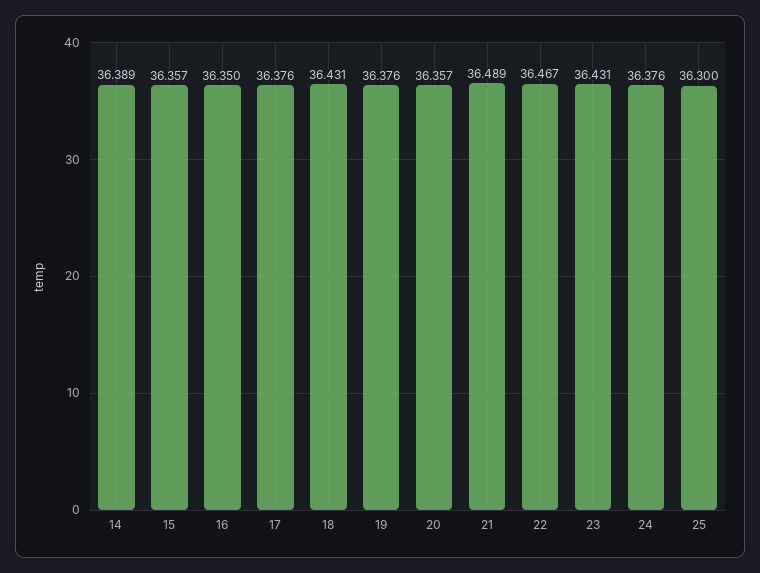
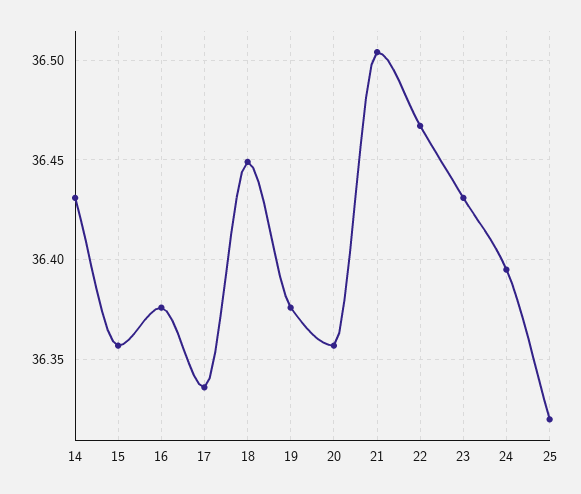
  {
-   "14": 36.389,
+   "14": 36.43,
    "15": 36.357,
-   "16": 36.35,
+   "16": 36.375,
-   "17": 36.376,
+   "17": 36.335,
-   "18": 36.431,
+   "18": 36.45,
    "19": 36.376,
    "20": 36.357,
-   "21": 36.489,
+   "21": 36.505,
    "22": 36.467,
    "23": 36.431,
-   "24": 36.376,
+   "24": 36.395,
-   "25": 36.3
+   "25": 36.32
  }

